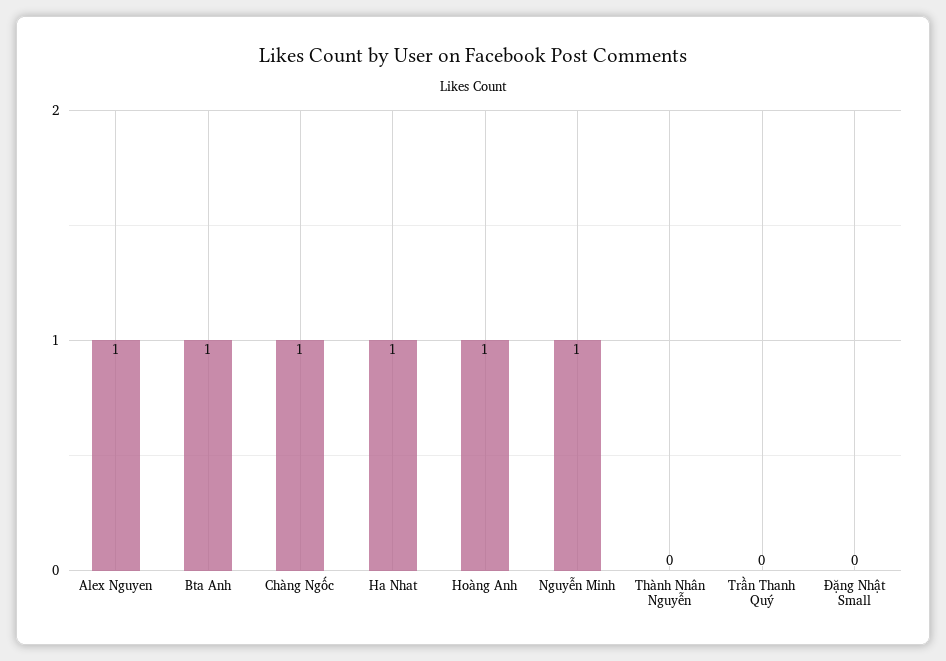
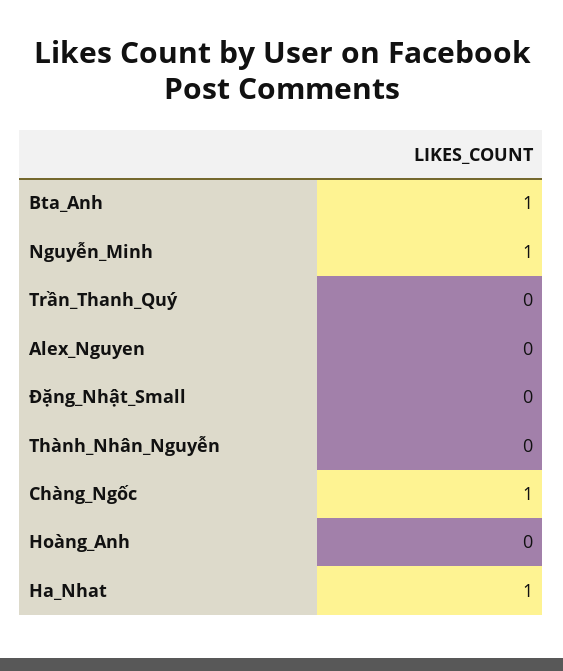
  {
-   "Alex Nguyen": 1,
+   "Alex Nguyen": 0,
    "Bta Anh": 1,
    "Chàng Ngốc": 1,
    "Ha Nhat": 1,
-   "Hoàng Anh": 1,
+   "Hoàng Anh": 0,
    "Nguyễn Minh": 1,
    "Thành Nhân Nguyễn": 0,
    "Trần Thanh Quý": 0,
    "Đặng Nhật Small": 0
  }

